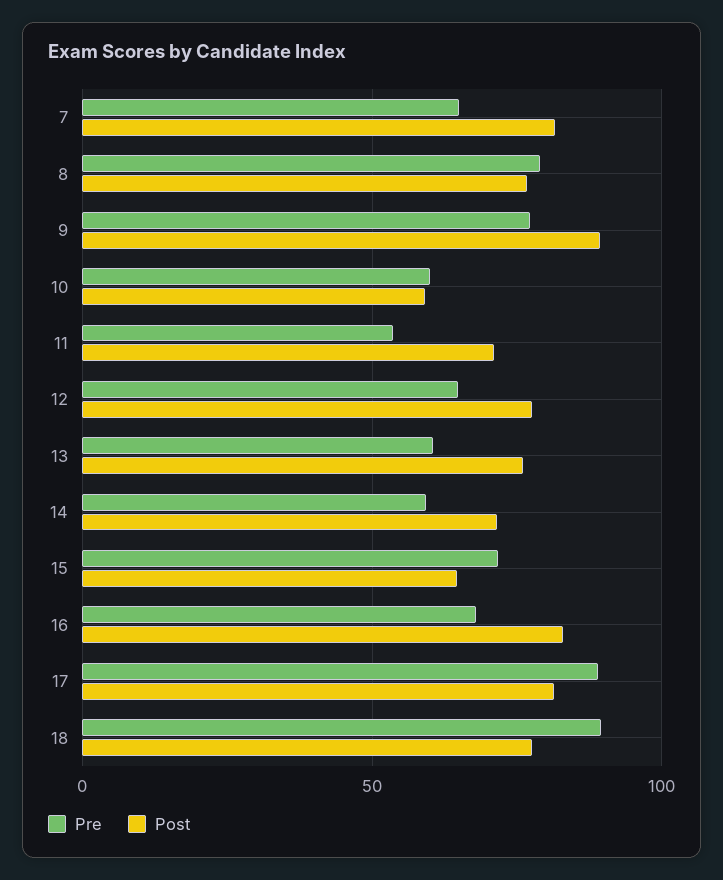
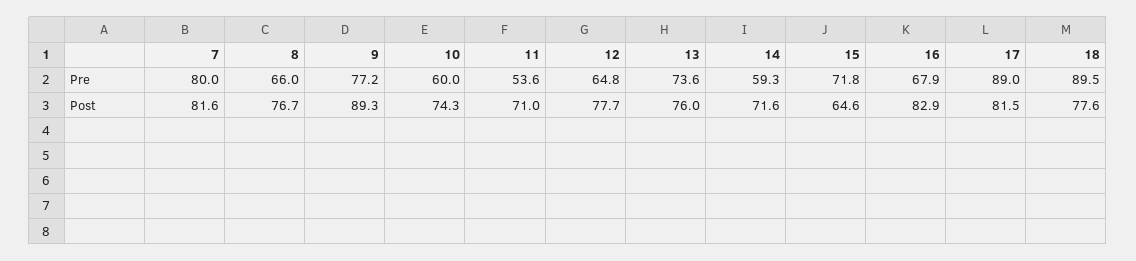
  {
    "Pre": {
-     "7": 65,
+     "7": 80,
-     "8": 80,
+     "8": 66,
      "9": 77.2,
      "10": 60,
      "11": 53.6,
      "12": 64.8,
-     "13": 60,
+     "13": 73.6,
      "14": 59.3,
      "15": 71.8,
      "16": 67.9,
      "17": 89,
      "18": 89.5
    },
    "Post": {
      "7": 81.6,
      "8": 76.7,
      "9": 89.3,
-     "10": 60,
+     "10": 74.3,
      "11": 71,
      "12": 77.7,
      "13": 76,
      "14": 71.6,
      "15": 64.6,
      "16": 82.9,
      "17": 81.5,
      "18": 77.6
    }
  }

